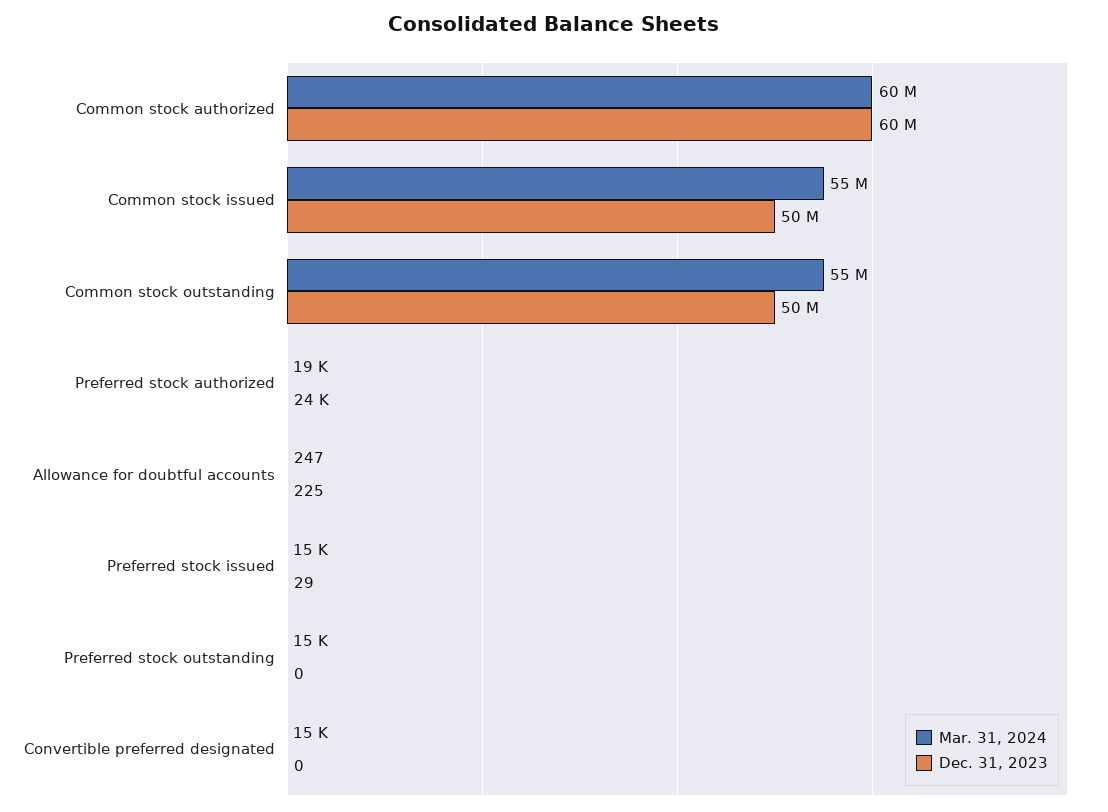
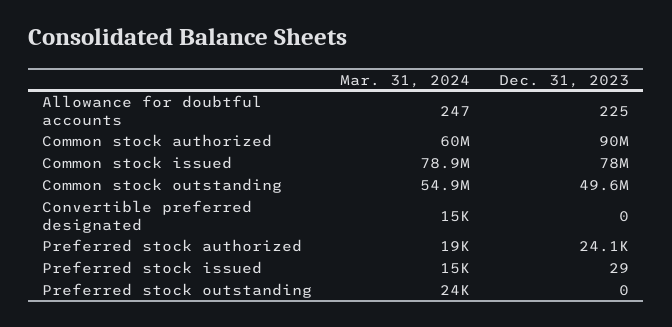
  {
    "Mar. 31, 2024": {
      "Common stock authorized": 60000000,
-     "Common stock issued": 55000000,
+     "Common stock issued": 78900000,
      "Common stock outstanding": 54900000,
      "Preferred stock authorized": 19000,
      "Allowance for doubtful accounts": 247,
      "Preferred stock issued": 15000,
-     "Preferred stock outstanding": 15000,
+     "Preferred stock outstanding": 24000,
      "Convertible preferred designated": 15000
    },
    "Dec. 31, 2023": {
-     "Common stock authorized": 60000000,
+     "Common stock authorized": 90000000,
-     "Common stock issued": 50000000,
+     "Common stock issued": 78000000,
      "Common stock outstanding": 49600000,
      "Preferred stock authorized": 24100,
      "Allowance for doubtful accounts": 225,
      "Preferred stock issued": 29,
      "Preferred stock outstanding": 0,
      "Convertible preferred designated": 0
    }
  }

